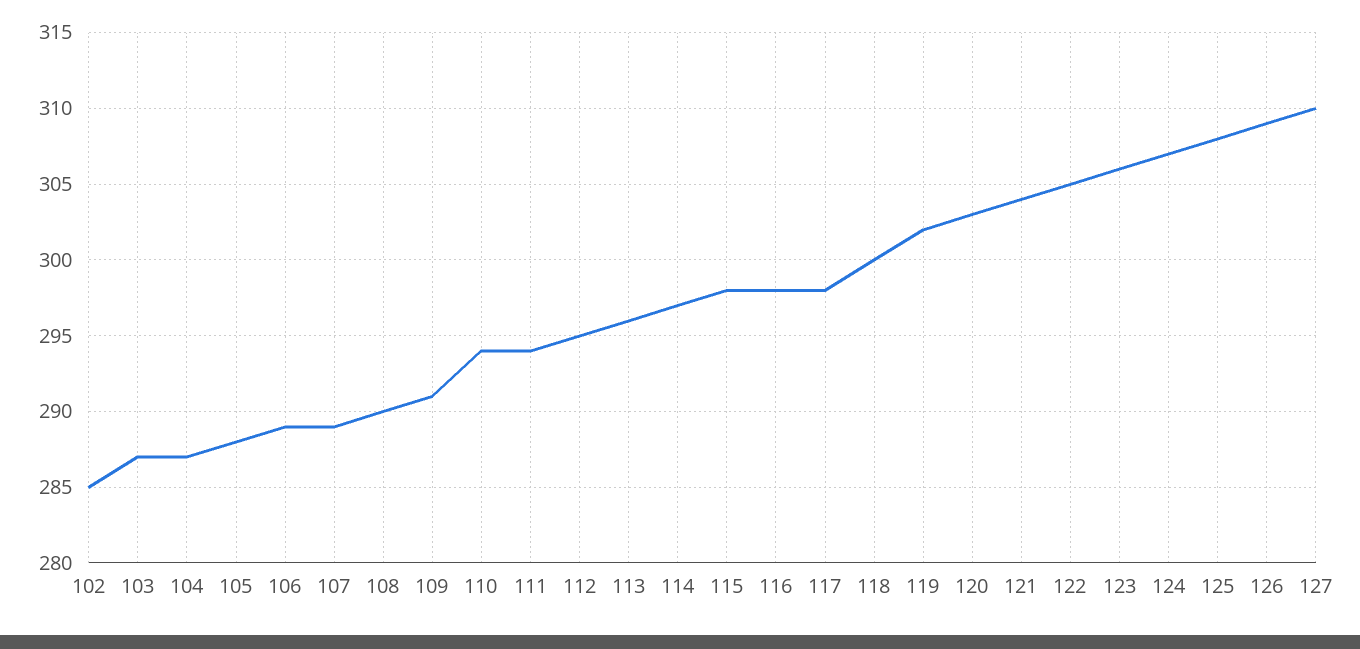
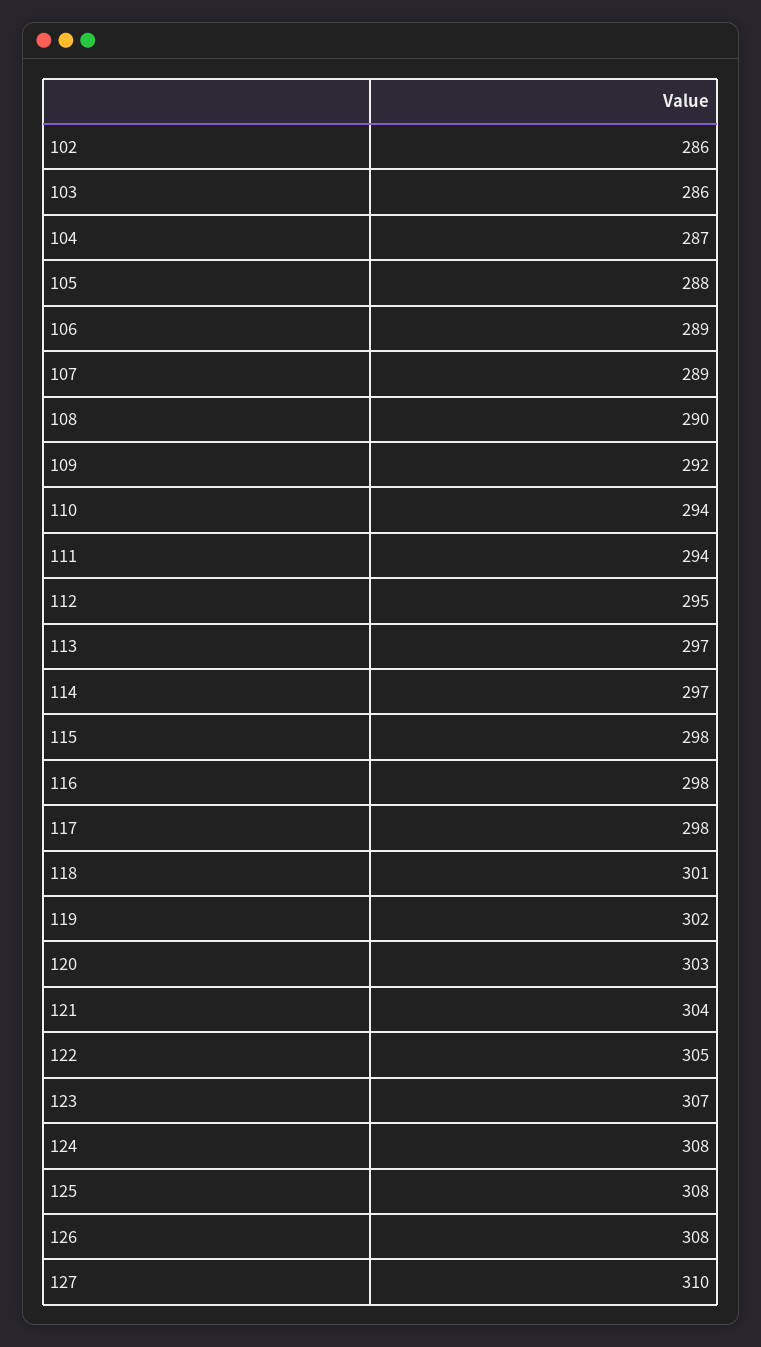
  {
-   "102": 285,
+   "102": 286,
-   "103": 287,
+   "103": 286,
    "104": 287,
    "105": 288,
    "106": 289,
    "107": 289,
    "108": 290,
-   "109": 291,
+   "109": 292,
    "110": 294,
    "111": 294,
    "112": 295,
-   "113": 296,
+   "113": 297,
    "114": 297,
    "115": 298,
    "116": 298,
    "117": 298,
-   "118": 300,
+   "118": 301,
    "119": 302,
    "120": 303,
    "121": 304,
    "122": 305,
-   "123": 306,
+   "123": 307,
-   "124": 307,
+   "124": 308,
    "125": 308,
-   "126": 309,
+   "126": 308,
    "127": 310
  }

